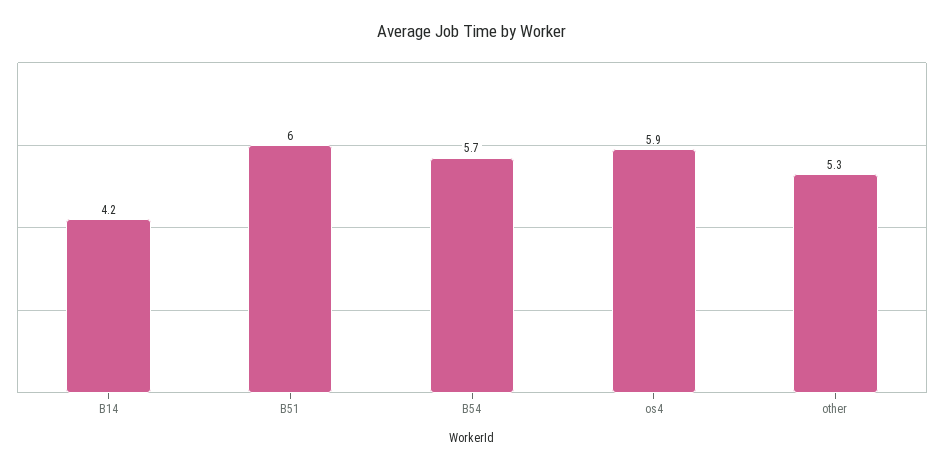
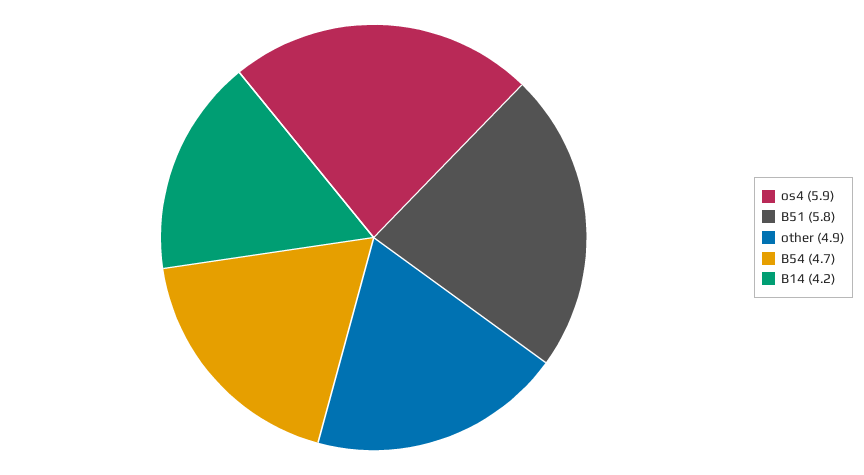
  {
    "B14": 4.2,
-   "B51": 6,
+   "B51": 5.8,
-   "B54": 5.7,
+   "B54": 4.7,
    "os4": 5.9,
-   "other": 5.3
+   "other": 4.9
  }

